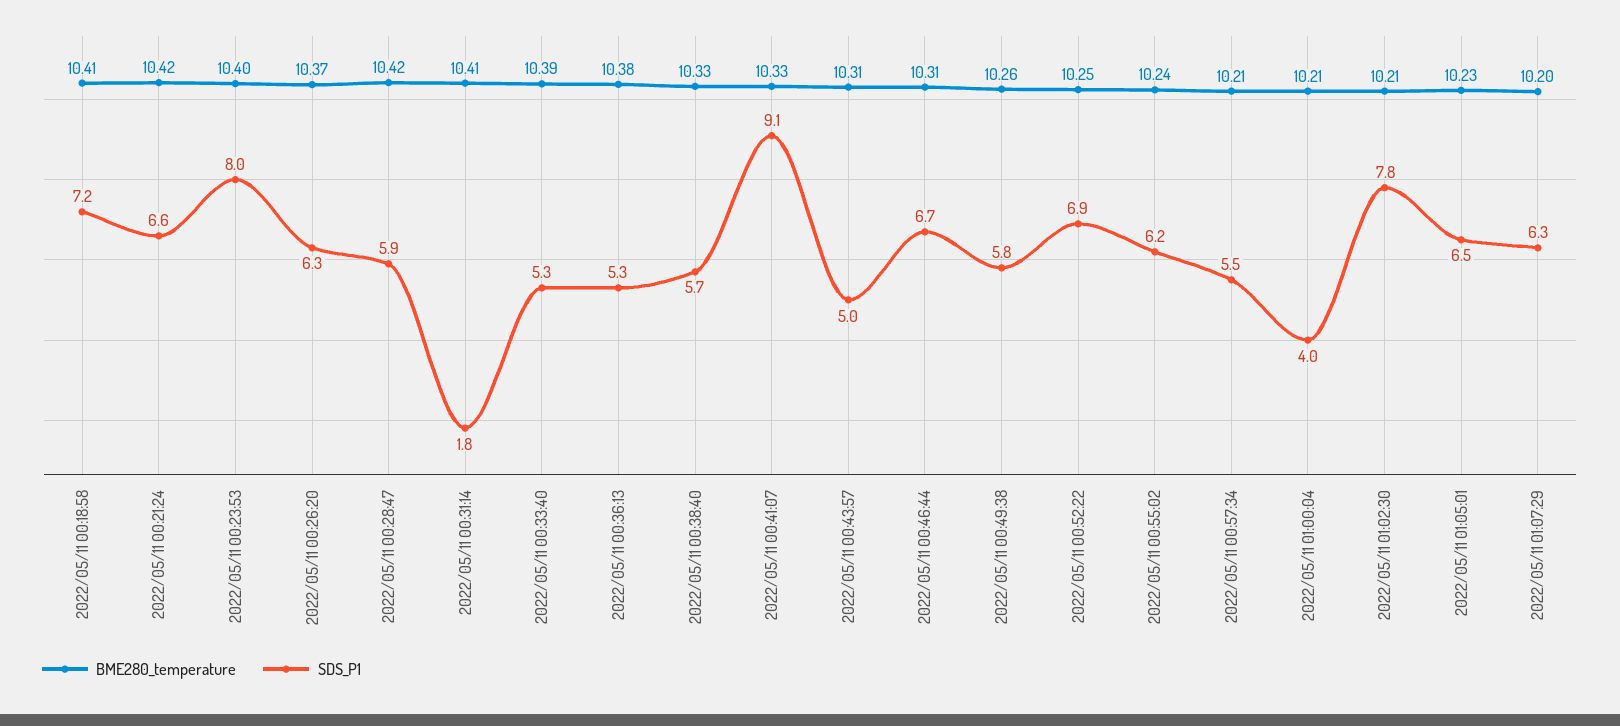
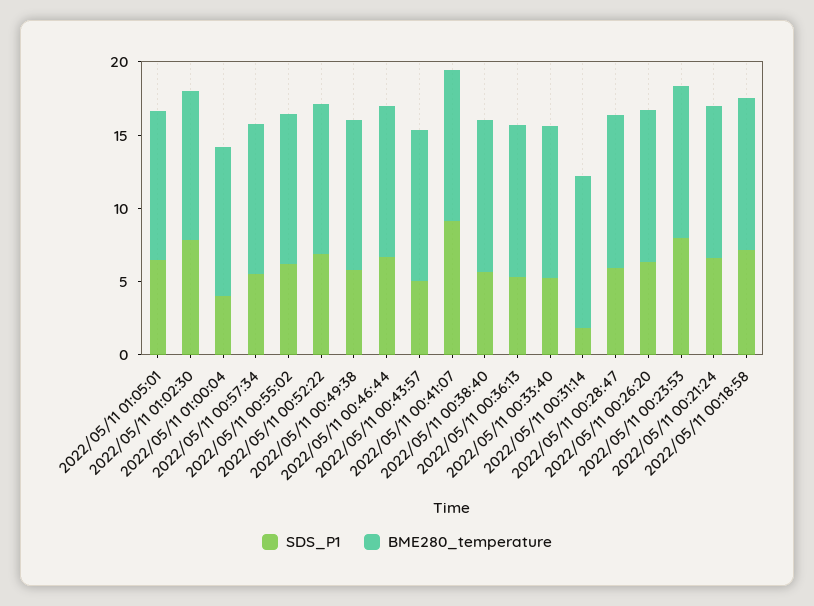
  {
    "BME280_temperature": {
      "2022/05/11 00:18:58": 10.41,
      "2022/05/11 00:21:24": 10.42,
      "2022/05/11 00:23:53": 10.4,
      "2022/05/11 00:26:20": 10.37,
      "2022/05/11 00:28:47": 10.42,
      "2022/05/11 00:31:14": 10.41,
      "2022/05/11 00:33:40": 10.39,
      "2022/05/11 00:36:13": 10.38,
      "2022/05/11 00:38:40": 10.33,
      "2022/05/11 00:41:07": 10.33,
      "2022/05/11 00:43:57": 10.31,
      "2022/05/11 00:46:44": 10.31,
      "2022/05/11 00:49:38": 10.26,
      "2022/05/11 00:52:22": 10.25,
      "2022/05/11 00:55:02": 10.24,
      "2022/05/11 00:57:34": 10.21,
      "2022/05/11 01:00:04": 10.21,
      "2022/05/11 01:02:30": 10.21,
-     "2022/05/11 01:05:01": 10.23,
+     "2022/05/11 01:05:01": 10.23
-     "2022/05/11 01:07:29": 10.2
    },
    "SDS_P1": {
      "2022/05/11 00:18:58": 7.2,
      "2022/05/11 00:21:24": 6.6,
      "2022/05/11 00:23:53": 8,
      "2022/05/11 00:26:20": 6.3,
      "2022/05/11 00:28:47": 5.9,
      "2022/05/11 00:31:14": 1.8,
      "2022/05/11 00:33:40": 5.3,
      "2022/05/11 00:36:13": 5.3,
      "2022/05/11 00:38:40": 5.7,
      "2022/05/11 00:41:07": 9.1,
      "2022/05/11 00:43:57": 5,
      "2022/05/11 00:46:44": 6.7,
      "2022/05/11 00:49:38": 5.8,
      "2022/05/11 00:52:22": 6.9,
      "2022/05/11 00:55:02": 6.2,
      "2022/05/11 00:57:34": 5.5,
      "2022/05/11 01:00:04": 4,
      "2022/05/11 01:02:30": 7.8,
-     "2022/05/11 01:05:01": 6.5,
+     "2022/05/11 01:05:01": 6.5
-     "2022/05/11 01:07:29": 6.3
    }
  }

